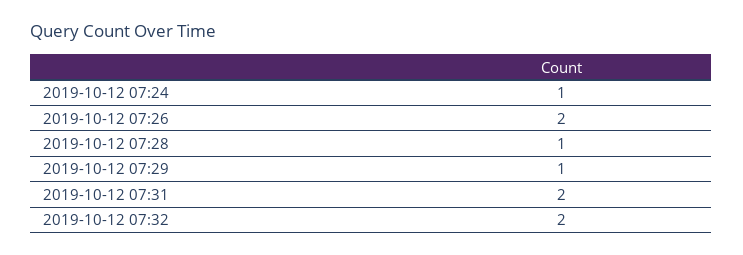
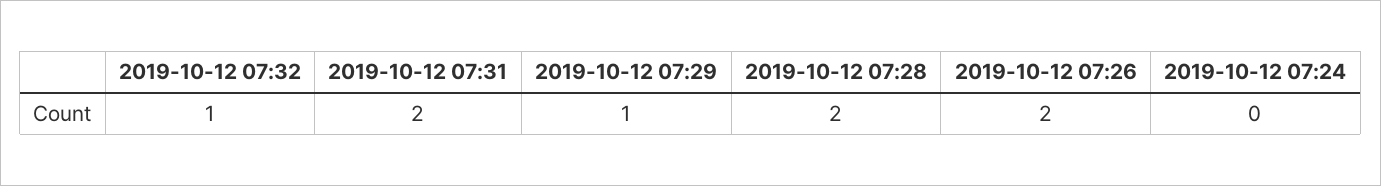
  {
-   "2019-10-12 07:24": 1,
+   "2019-10-12 07:24": 0,
    "2019-10-12 07:26": 2,
-   "2019-10-12 07:28": 1,
+   "2019-10-12 07:28": 2,
    "2019-10-12 07:29": 1,
    "2019-10-12 07:31": 2,
-   "2019-10-12 07:32": 2
+   "2019-10-12 07:32": 1
  }

